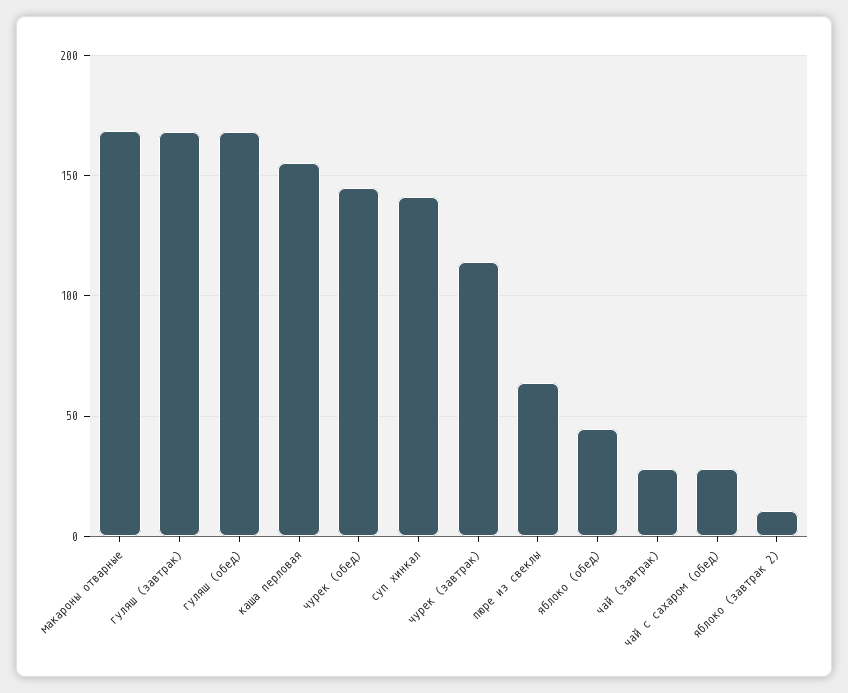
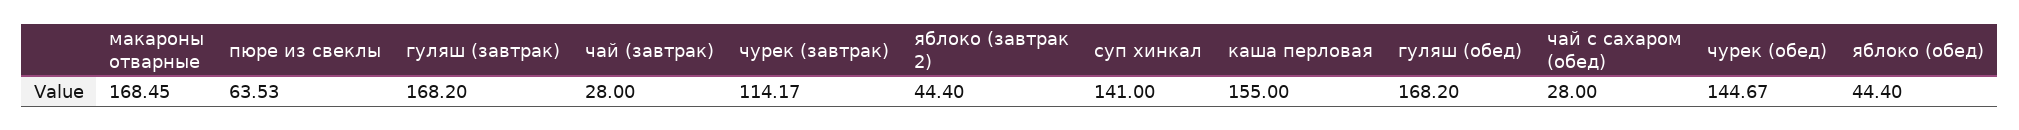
  {
    "макароны отварные": 168.45,
    "гуляш (завтрак)": 168.2,
    "гуляш (обед)": 168.2,
    "каша перловая": 155,
    "чурек (обед)": 144.67,
    "суп хинкал": 141,
    "чурек (завтрак)": 114.17,
    "пюре из свеклы": 63.53,
    "яблоко (обед)": 44.4,
    "чай (завтрак)": 28,
    "чай с сахаром (обед)": 28,
-   "яблоко (завтрак 2)": 10
+   "яблоко (завтрак 2)": 44.4
  }

